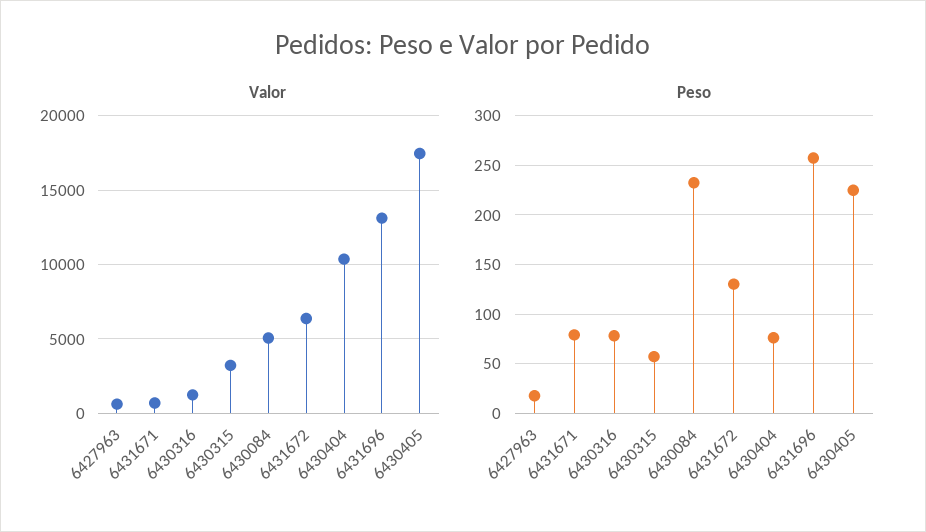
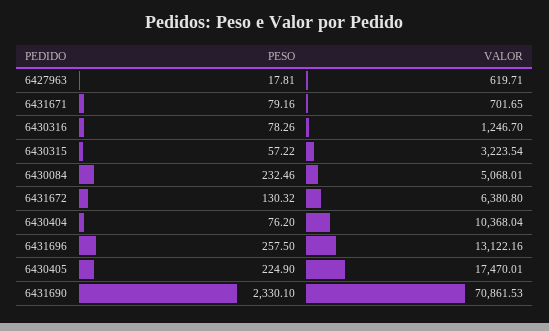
  {
    "Valor": {
      "6427963": 619.71,
      "6431671": 701.65,
      "6430316": 1246.7,
      "6430315": 3223.54,
      "6430084": 5068.01,
      "6431672": 6380.8,
      "6430404": 10368.04,
      "6431696": 13122.16,
-     "6430405": 17470.01
+     "6430405": 17470.01,
+     "6431690": 70861.53
    },
    "Peso": {
      "6427963": 17.81,
      "6431671": 79.16,
      "6430316": 78.26,
      "6430315": 57.22,
      "6430084": 232.46,
      "6431672": 130.32,
      "6430404": 76.2,
      "6431696": 257.5,
-     "6430405": 224.9
+     "6430405": 224.9,
+     "6431690": 2330.1
    }
  }

